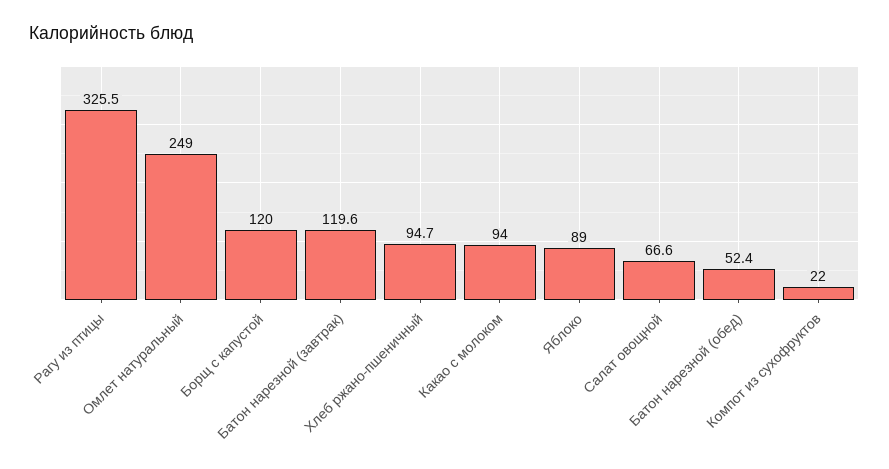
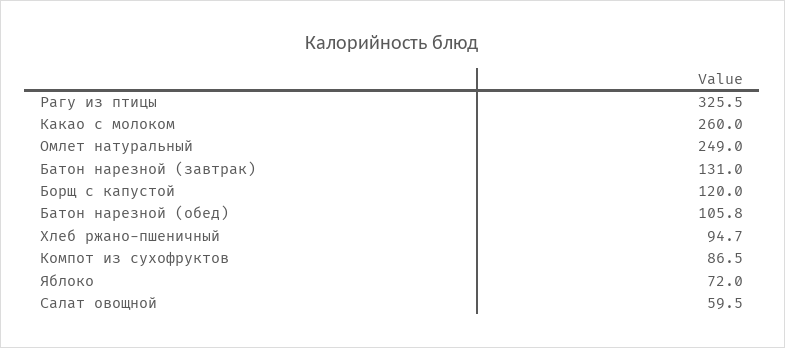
  {
    "Рагу из птицы": 325.5,
    "Омлет натуральный": 249,
    "Борщ с капустой": 120,
-   "Батон нарезной (завтрак)": 119.6,
+   "Батон нарезной (завтрак)": 131,
    "Хлеб ржано-пшеничный": 94.7,
-   "Какао с молоком": 94,
+   "Какао с молоком": 260,
-   "Яблоко": 89,
+   "Яблоко": 72,
-   "Салат овощной": 66.6,
+   "Салат овощной": 59.5,
-   "Батон нарезной (обед)": 52.4,
+   "Батон нарезной (обед)": 105.8,
-   "Компот из сухофруктов": 22
+   "Компот из сухофруктов": 86.5
  }

